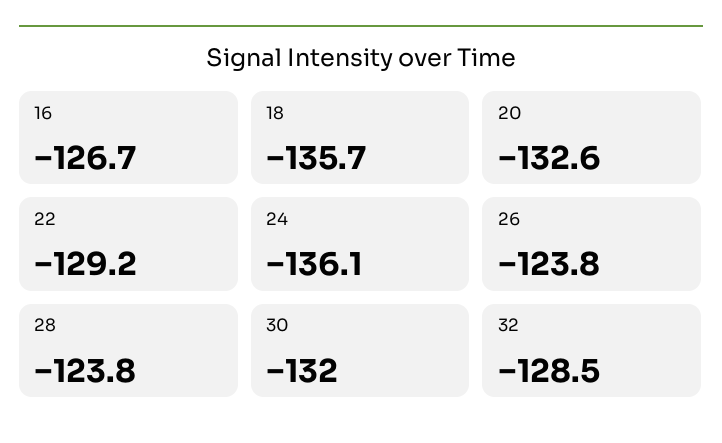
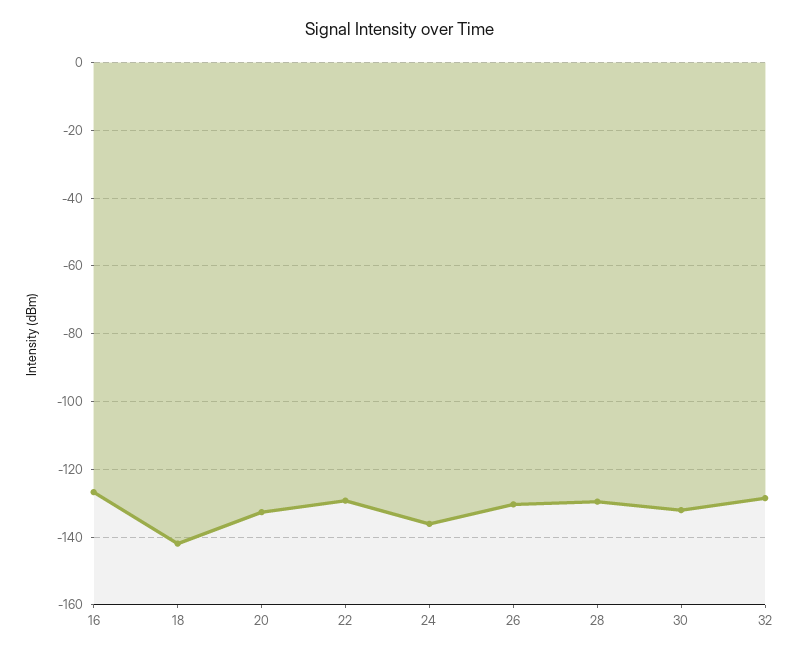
  {
    "16": -126.7,
-   "18": -135.7,
+   "18": -142,
    "20": -132.6,
    "22": -129.2,
    "24": -136.1,
-   "26": -123.8,
+   "26": -130,
-   "28": -123.8,
+   "28": -130,
    "30": -132,
    "32": -128.5
  }

